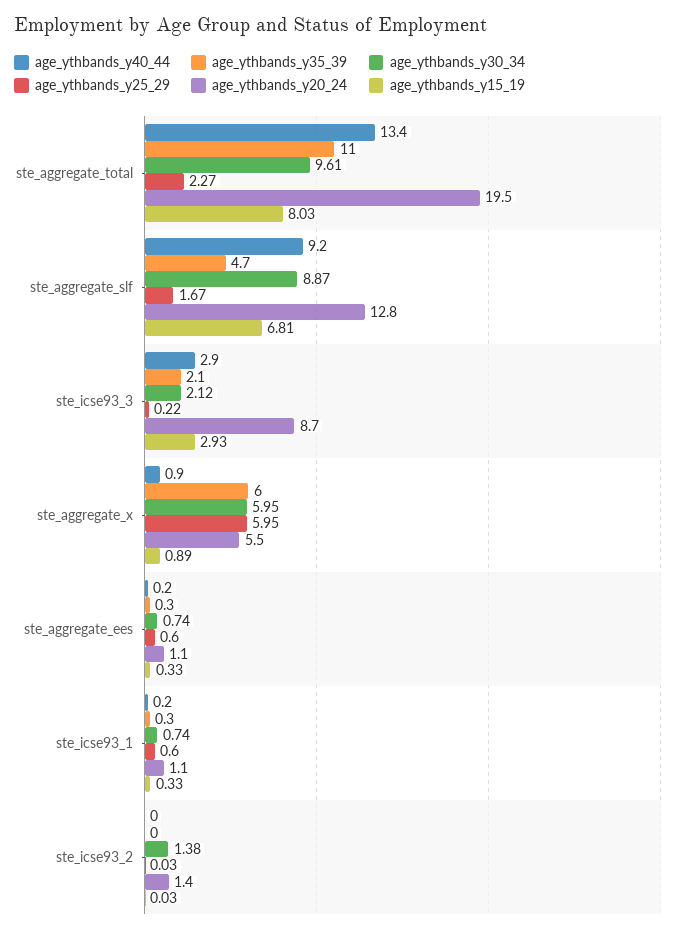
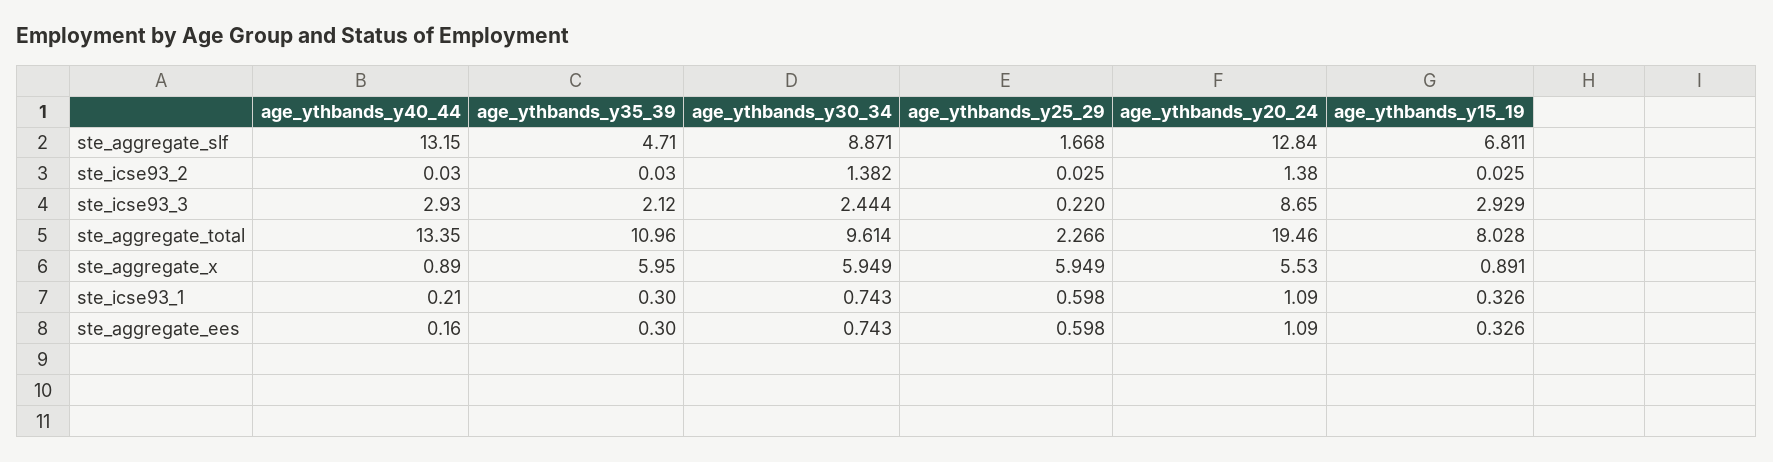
  {
    "age_ythbands_y40_44": {
      "ste_aggregate_total": 13.35,
-     "ste_aggregate_slf": 9.2,
+     "ste_aggregate_slf": 13.15,
      "ste_icse93_3": 2.93,
      "ste_aggregate_x": 0.89,
      "ste_aggregate_ees": 0.16,
      "ste_icse93_1": 0.21,
      "ste_icse93_2": 0.03
    },
    "age_ythbands_y35_39": {
      "ste_aggregate_total": 10.96,
      "ste_aggregate_slf": 4.71,
      "ste_icse93_3": 2.12,
      "ste_aggregate_x": 5.95,
      "ste_aggregate_ees": 0.3,
      "ste_icse93_1": 0.3,
      "ste_icse93_2": 0.03
    },
    "age_ythbands_y30_34": {
      "ste_aggregate_total": 9.614,
      "ste_aggregate_slf": 8.871,
-     "ste_icse93_3": 2.12,
+     "ste_icse93_3": 2.444,
      "ste_aggregate_x": 5.949,
      "ste_aggregate_ees": 0.743,
      "ste_icse93_1": 0.743,
      "ste_icse93_2": 1.382
    },
    "age_ythbands_y25_29": {
      "ste_aggregate_total": 2.266,
      "ste_aggregate_slf": 1.668,
      "ste_icse93_3": 0.22,
      "ste_aggregate_x": 5.949,
      "ste_aggregate_ees": 0.598,
      "ste_icse93_1": 0.598,
      "ste_icse93_2": 0.025
    },
    "age_ythbands_y20_24": {
      "ste_aggregate_total": 19.46,
      "ste_aggregate_slf": 12.84,
      "ste_icse93_3": 8.65,
      "ste_aggregate_x": 5.53,
      "ste_aggregate_ees": 1.09,
      "ste_icse93_1": 1.09,
      "ste_icse93_2": 1.38
    },
    "age_ythbands_y15_19": {
      "ste_aggregate_total": 8.028,
      "ste_aggregate_slf": 6.811,
      "ste_icse93_3": 2.929,
      "ste_aggregate_x": 0.891,
      "ste_aggregate_ees": 0.326,
      "ste_icse93_1": 0.326,
      "ste_icse93_2": 0.025
    }
  }

